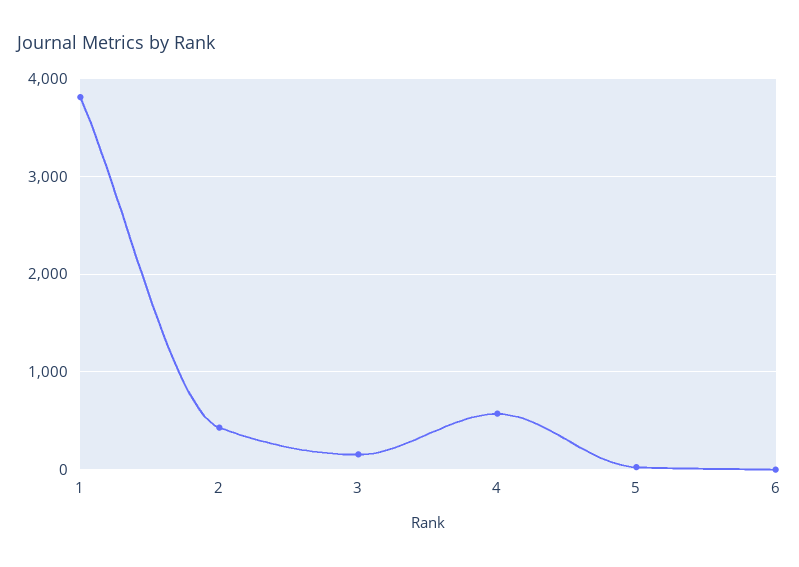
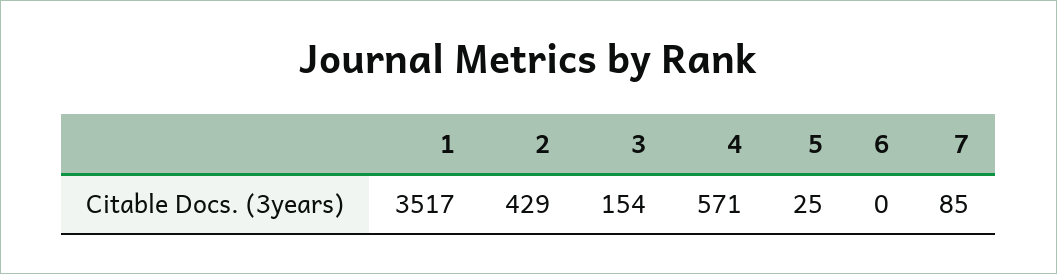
  {
-   "1": 3800,
+   "1": 3517,
    "2": 429,
    "3": 154,
    "4": 571,
    "5": 25,
-   "6": 0
+   "6": 0,
+   "7": 85
  }

